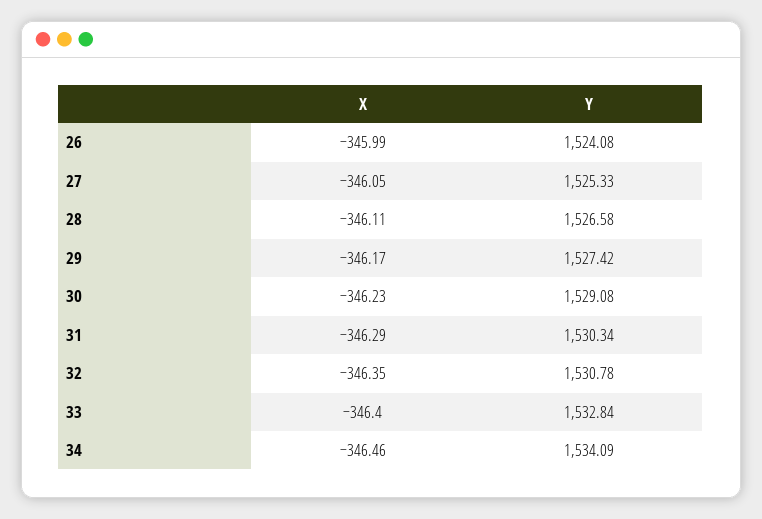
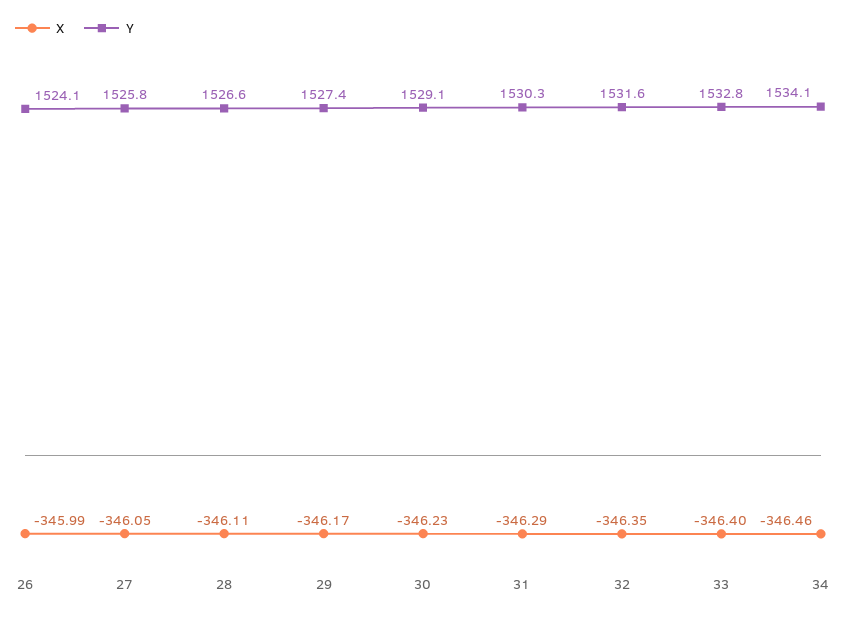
  {
    "X": {
      "26": -345.99,
      "27": -346.05,
      "28": -346.11,
      "29": -346.17,
      "30": -346.23,
      "31": -346.29,
      "32": -346.35,
      "33": -346.4,
      "34": -346.46
    },
    "Y": {
      "26": 1524.08,
-     "27": 1525.33,
+     "27": 1525.8,
      "28": 1526.58,
      "29": 1527.42,
      "30": 1529.08,
      "31": 1530.34,
-     "32": 1530.78,
+     "32": 1531.6,
      "33": 1532.84,
      "34": 1534.09
    }
  }

